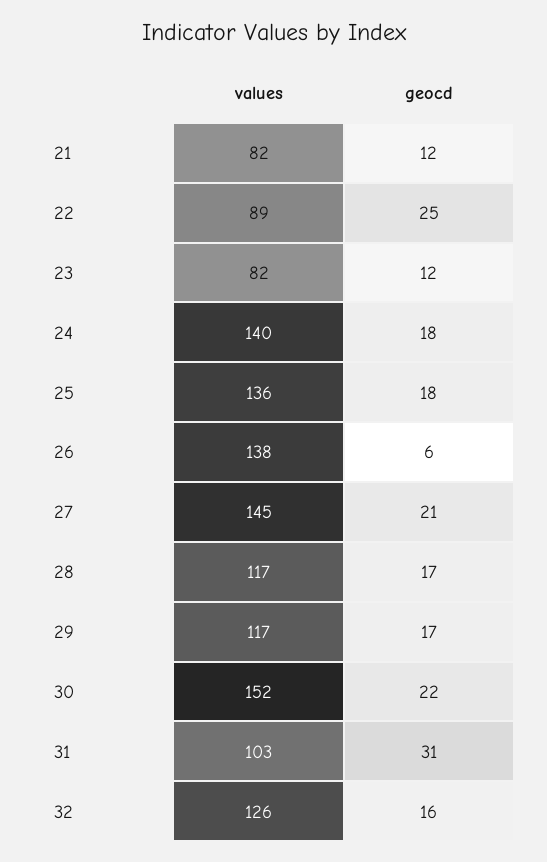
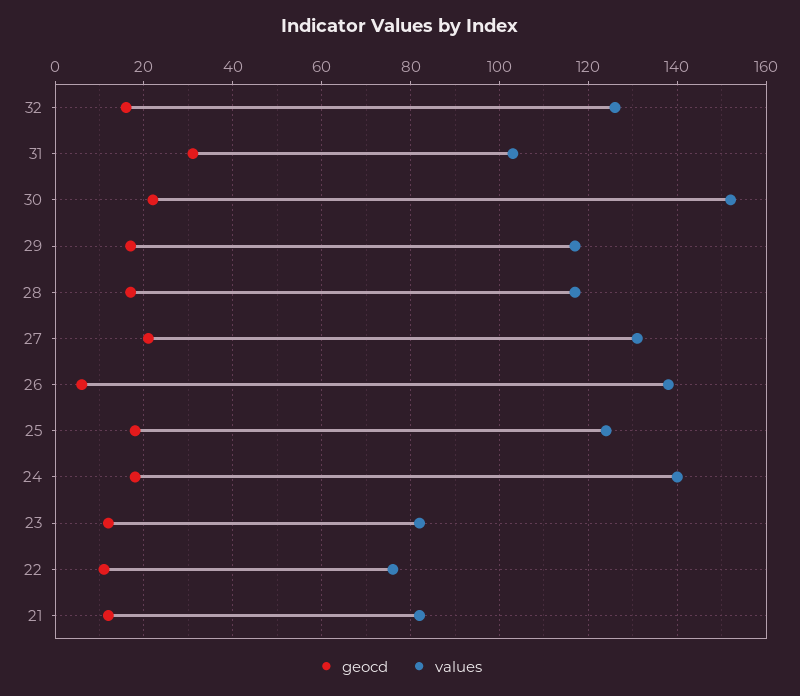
  {
    "values": {
      "21": 82,
-     "22": 89,
+     "22": 75,
      "23": 82,
      "24": 140,
-     "25": 136,
+     "25": 125,
      "26": 138,
-     "27": 145,
+     "27": 130,
      "28": 117,
      "29": 117,
      "30": 152,
      "31": 103,
      "32": 126
    },
    "geocd": {
      "21": 12,
-     "22": 25,
+     "22": 10,
      "23": 12,
      "24": 18,
      "25": 18,
      "26": 6,
      "27": 21,
      "28": 17,
      "29": 17,
      "30": 22,
      "31": 31,
      "32": 16
    }
  }

